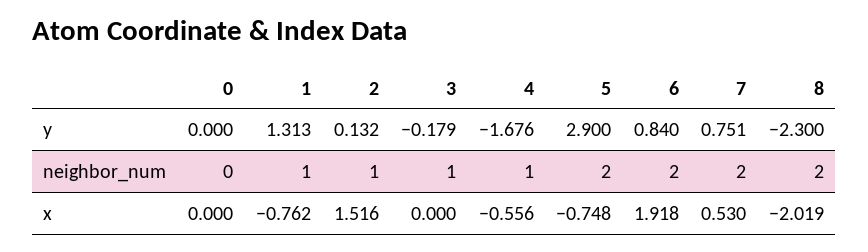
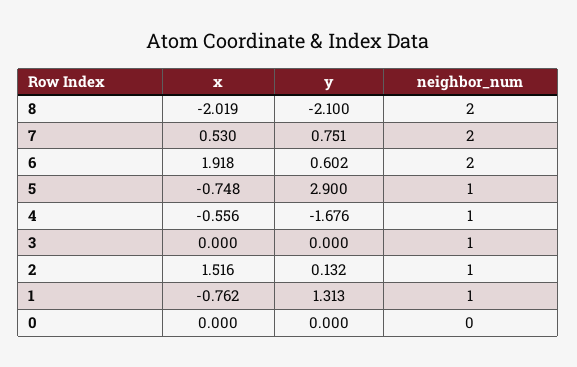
  {
    "0": {
      "y": 0,
      "neighbor_num": 0,
      "x": 0
    },
    "1": {
      "y": 1.313,
      "neighbor_num": 1,
      "x": -0.762
    },
    "2": {
      "y": 0.132,
      "neighbor_num": 1,
      "x": 1.516
    },
    "3": {
-     "y": -0.179,
+     "y": 0,
      "neighbor_num": 1,
      "x": 0
    },
    "4": {
      "y": -1.676,
      "neighbor_num": 1,
      "x": -0.556
    },
    "5": {
      "y": 2.9,
-     "neighbor_num": 2,
+     "neighbor_num": 1,
      "x": -0.748
    },
    "6": {
-     "y": 0.84,
+     "y": 0.602,
      "neighbor_num": 2,
      "x": 1.918
    },
    "7": {
      "y": 0.751,
      "neighbor_num": 2,
      "x": 0.53
    },
    "8": {
-     "y": -2.3,
+     "y": -2.1,
      "neighbor_num": 2,
      "x": -2.019
    }
  }

